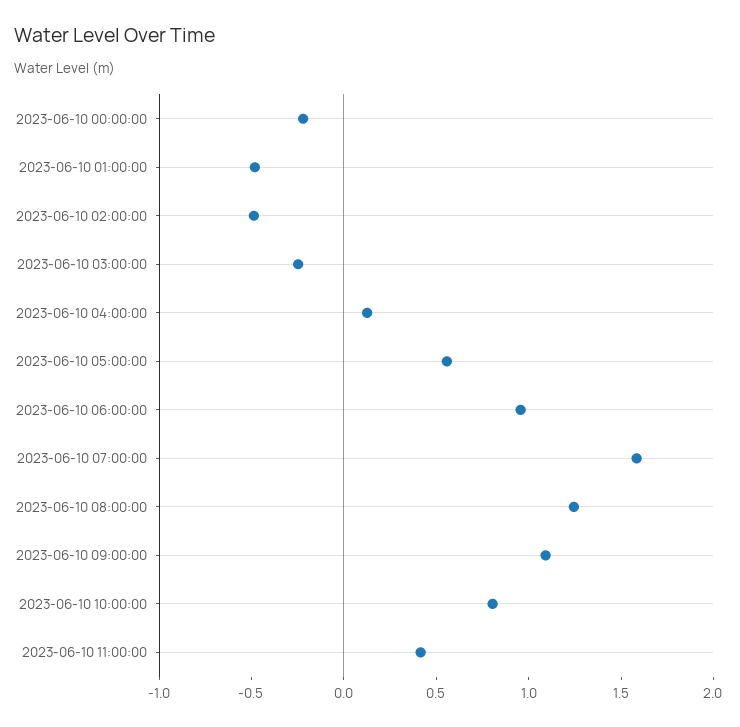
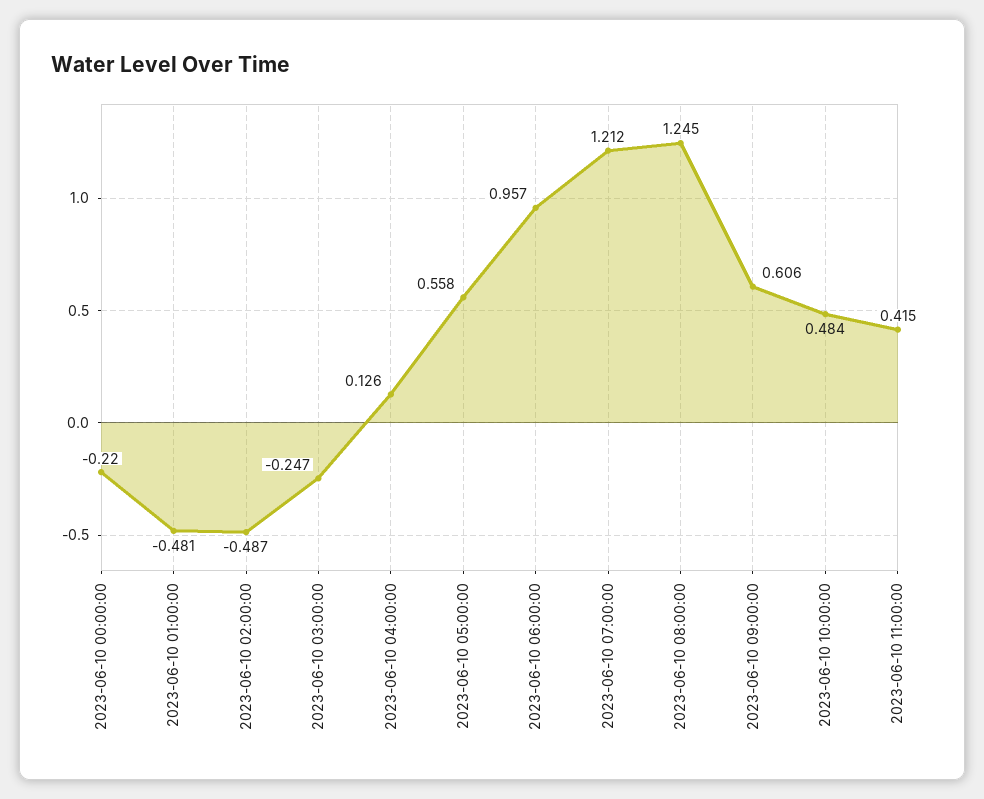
  {
    "2023-06-10 00:00:00": -0.22,
    "2023-06-10 01:00:00": -0.481,
    "2023-06-10 02:00:00": -0.487,
    "2023-06-10 03:00:00": -0.247,
    "2023-06-10 04:00:00": 0.126,
    "2023-06-10 05:00:00": 0.558,
    "2023-06-10 06:00:00": 0.957,
-   "2023-06-10 07:00:00": 1.6,
+   "2023-06-10 07:00:00": 1.212,
    "2023-06-10 08:00:00": 1.245,
-   "2023-06-10 09:00:00": 1.1,
+   "2023-06-10 09:00:00": 0.606,
-   "2023-06-10 10:00:00": 0.8,
+   "2023-06-10 10:00:00": 0.484,
    "2023-06-10 11:00:00": 0.415
  }

